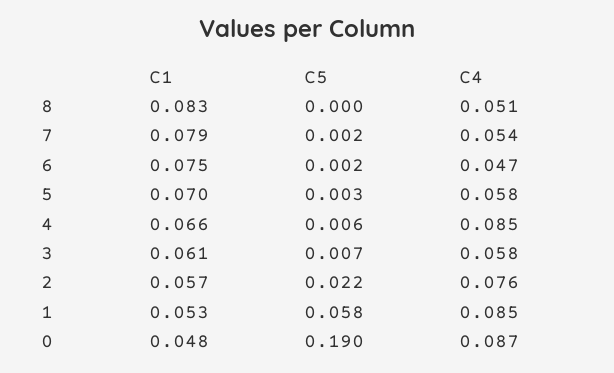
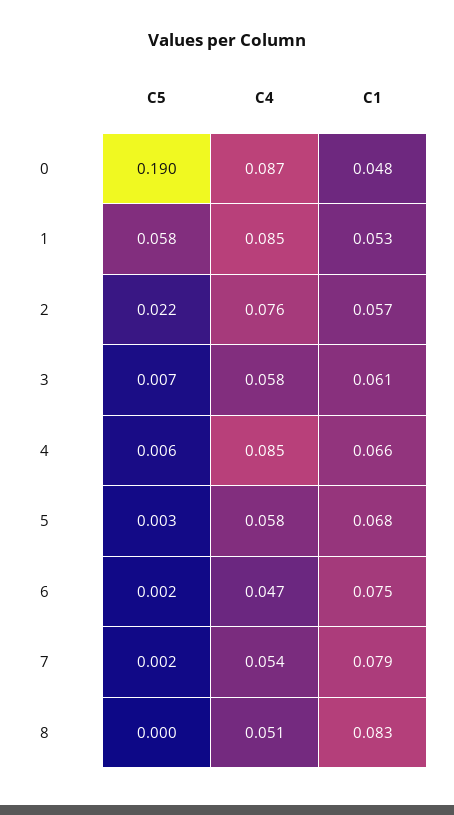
  {
    "C1": {
      "8": 0.083,
      "7": 0.079,
      "6": 0.075,
-     "5": 0.07,
+     "5": 0.068,
      "4": 0.066,
      "3": 0.061,
      "2": 0.057,
      "1": 0.053,
      "0": 0.048
    },
    "C5": {
      "8": 0,
      "7": 0.002,
      "6": 0.002,
      "5": 0.003,
      "4": 0.006,
      "3": 0.007,
      "2": 0.022,
      "1": 0.058,
      "0": 0.19
    },
    "C4": {
      "8": 0.051,
      "7": 0.054,
      "6": 0.047,
      "5": 0.058,
      "4": 0.085,
      "3": 0.058,
      "2": 0.076,
      "1": 0.085,
      "0": 0.087
    }
  }

